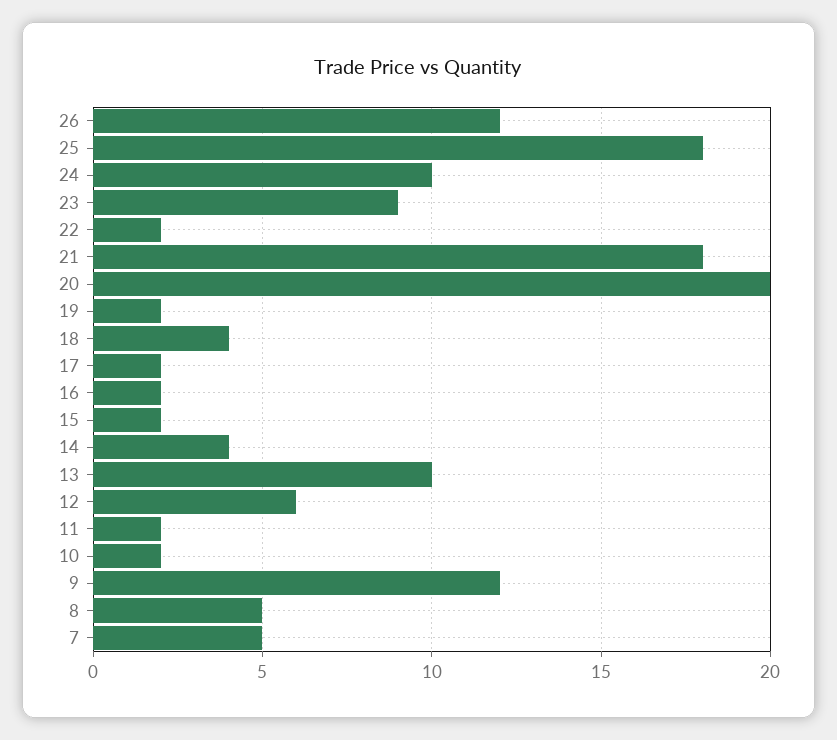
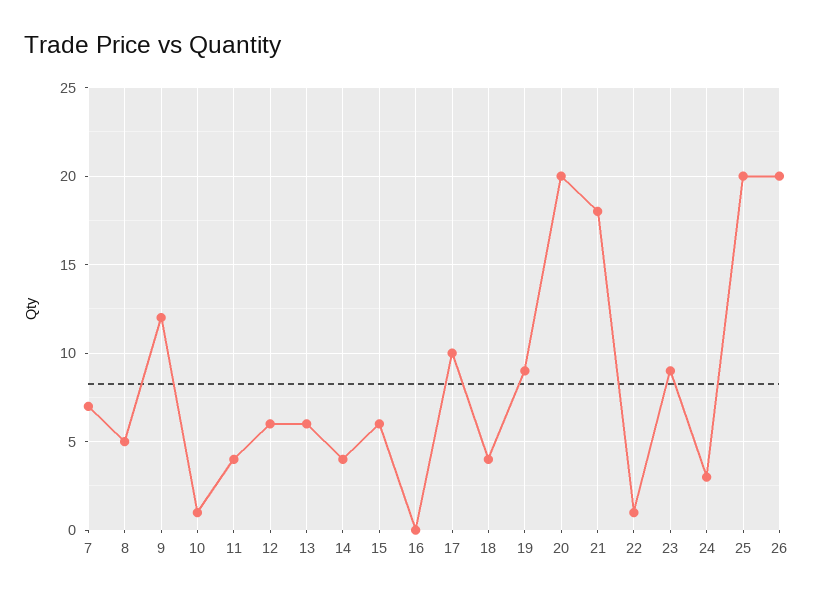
  {
-   "26": 12,
+   "26": 20,
-   "25": 18,
+   "25": 20,
-   "24": 10,
+   "24": 3,
    "23": 9,
-   "22": 2,
+   "22": 1,
    "21": 18,
    "20": 20,
-   "19": 2,
+   "19": 9,
    "18": 4,
-   "17": 2,
+   "17": 10,
-   "16": 2,
+   "16": 0,
-   "15": 2,
+   "15": 6,
    "14": 4,
-   "13": 10,
+   "13": 6,
    "12": 6,
-   "11": 2,
+   "11": 4,
-   "10": 2,
+   "10": 1,
    "9": 12,
    "8": 5,
-   "7": 5
+   "7": 7
  }

